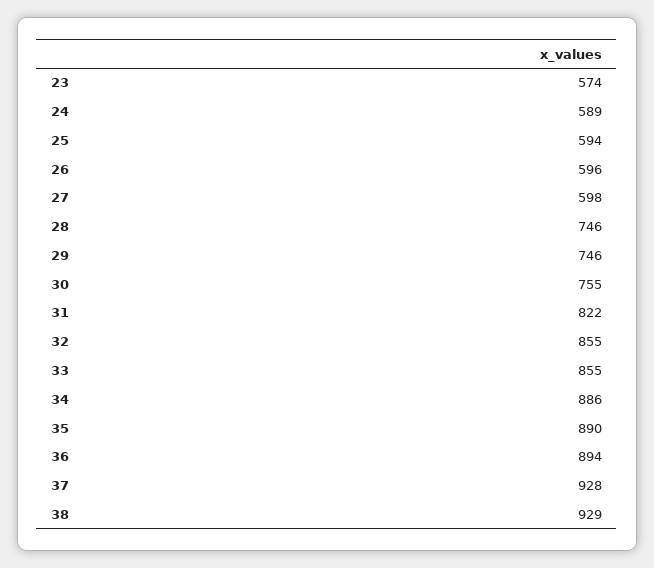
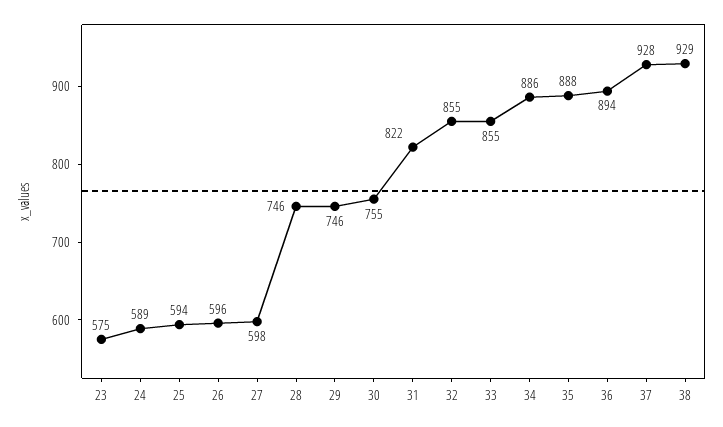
  {
-   "23": 574,
+   "23": 575,
    "24": 589,
    "25": 594,
    "26": 596,
    "27": 598,
    "28": 746,
    "29": 746,
    "30": 755,
    "31": 822,
    "32": 855,
    "33": 855,
    "34": 886,
-   "35": 890,
+   "35": 888,
    "36": 894,
    "37": 928,
    "38": 929
  }

